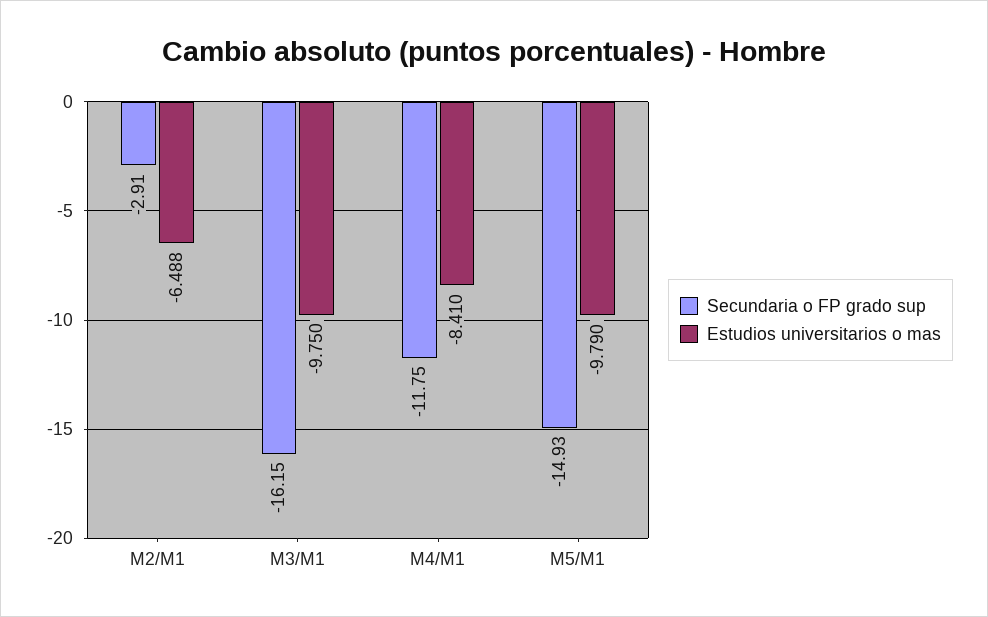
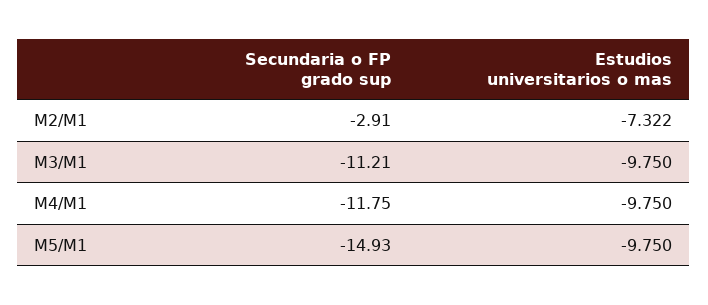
  {
    "Secundaria o FP grado sup": {
      "M2/M1": -2.91,
-     "M3/M1": -16.15,
+     "M3/M1": -11.21,
      "M4/M1": -11.75,
      "M5/M1": -14.93
    },
    "Estudios universitarios o mas": {
-     "M2/M1": -6.488,
+     "M2/M1": -7.322,
      "M3/M1": -9.75,
-     "M4/M1": -8.41,
+     "M4/M1": -9.75,
-     "M5/M1": -9.79
+     "M5/M1": -9.75
    }
  }

